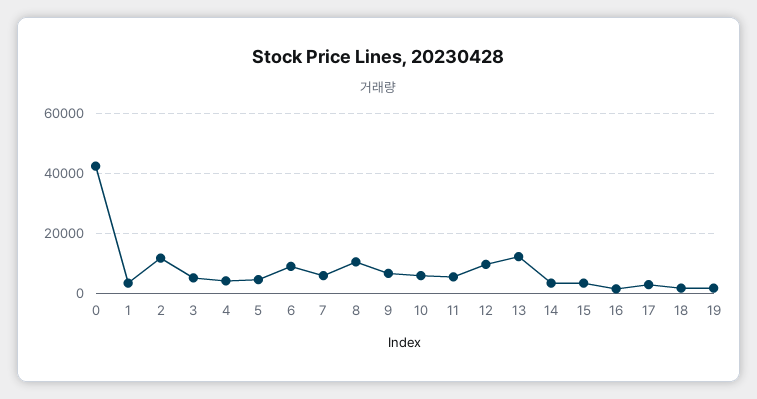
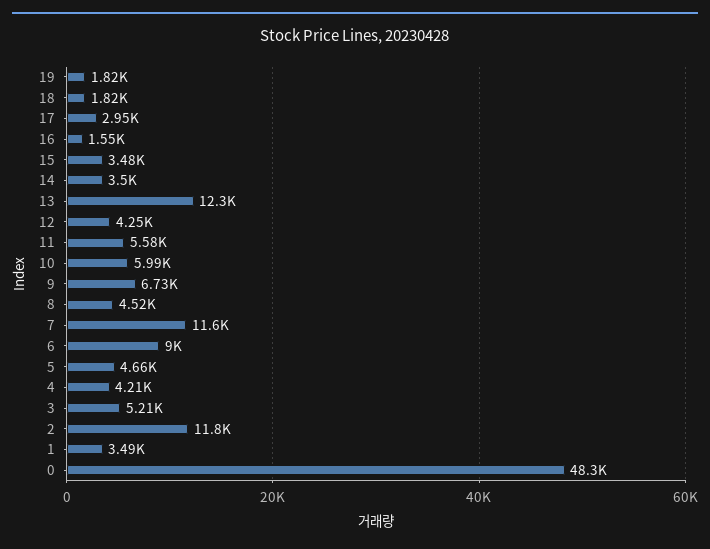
  {
-   "0": 42000,
+   "0": 48300,
    "1": 3490,
    "2": 11800,
    "3": 5210,
    "4": 4210,
    "5": 4660,
    "6": 9000,
-   "7": 6000,
+   "7": 11600,
-   "8": 10000,
+   "8": 4520,
    "9": 6730,
    "10": 5990,
    "11": 5580,
-   "12": 10000,
+   "12": 4250,
    "13": 12300,
    "14": 3500,
    "15": 3480,
    "16": 1550,
    "17": 2950,
    "18": 1820,
    "19": 1820
  }

